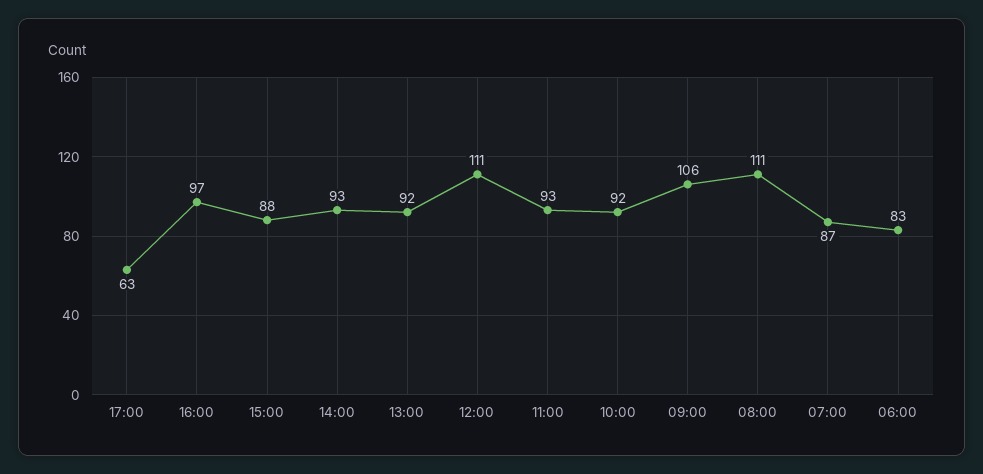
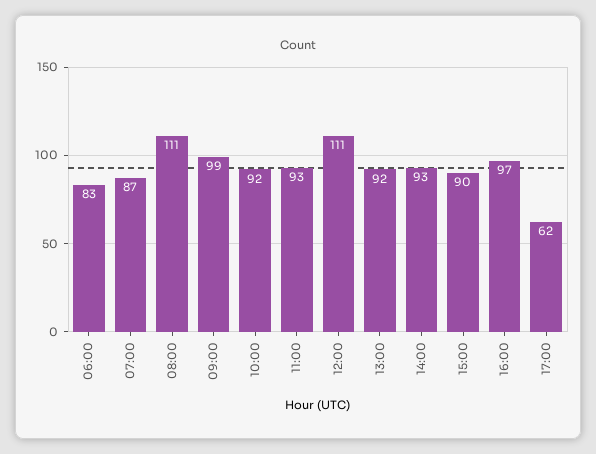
  {
-   "17:00": 63,
+   "17:00": 62,
    "16:00": 97,
-   "15:00": 88,
+   "15:00": 90,
    "14:00": 93,
    "13:00": 92,
    "12:00": 111,
    "11:00": 93,
    "10:00": 92,
-   "09:00": 106,
+   "09:00": 99,
    "08:00": 111,
    "07:00": 87,
    "06:00": 83
  }

